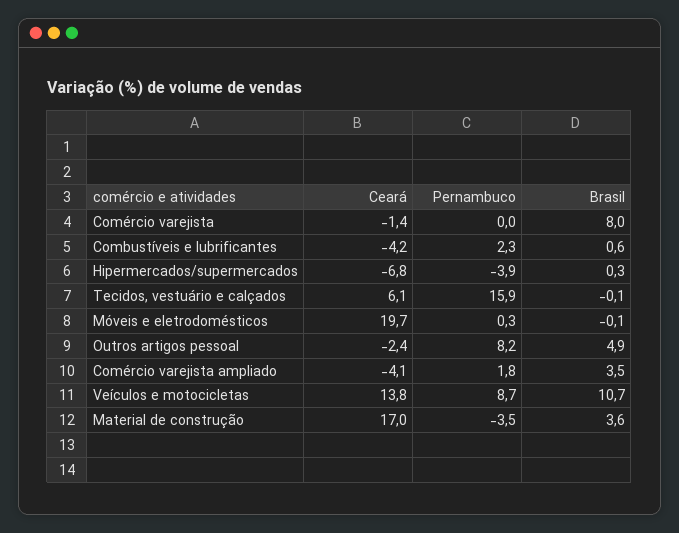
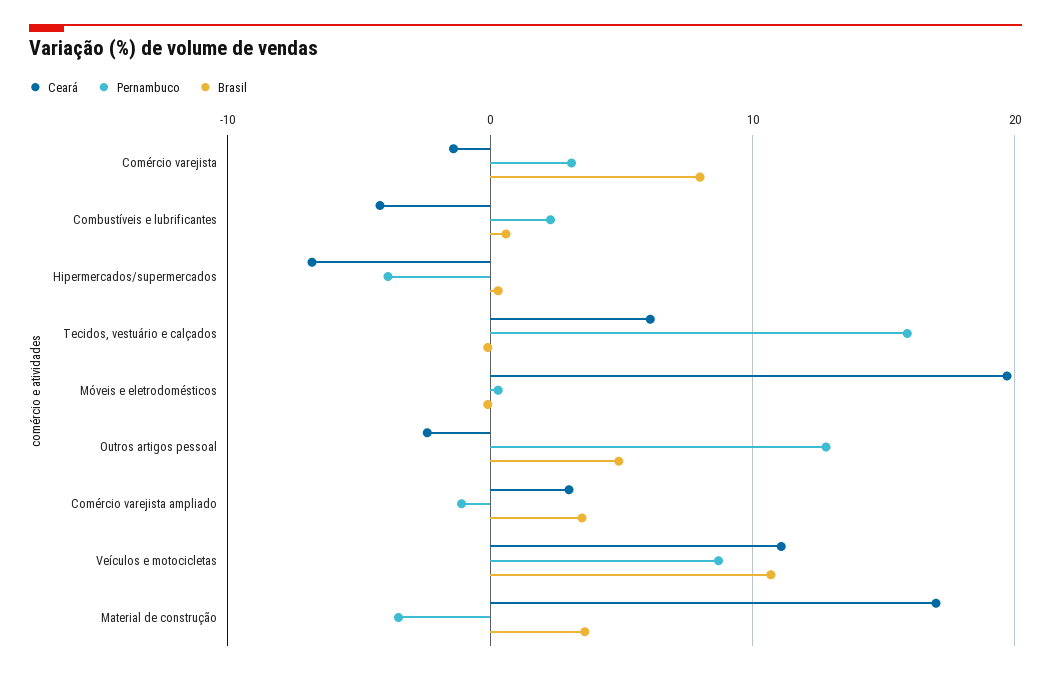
  {
    "Ceará": {
      "Comércio varejista": -1.4,
      "Combustíveis e lubrificantes": -4.2,
      "Hipermercados/supermercados": -6.8,
      "Tecidos, vestuário e calçados": 6.1,
      "Móveis e eletrodomésticos": 19.7,
      "Outros artigos pessoal": -2.4,
-     "Comércio varejista ampliado": -4.1,
+     "Comércio varejista ampliado": 3,
-     "Veículos e motocicletas": 13.8,
+     "Veículos e motocicletas": 11,
      "Material de construção": 17
    },
    "Pernambuco": {
-     "Comércio varejista": 0,
+     "Comércio varejista": 3,
      "Combustíveis e lubrificantes": 2.3,
      "Hipermercados/supermercados": -3.9,
      "Tecidos, vestuário e calçados": 15.9,
      "Móveis e eletrodomésticos": 0.3,
-     "Outros artigos pessoal": 8.2,
+     "Outros artigos pessoal": 13,
-     "Comércio varejista ampliado": 1.8,
+     "Comércio varejista ampliado": -1,
      "Veículos e motocicletas": 8.7,
      "Material de construção": -3.5
    },
    "Brasil": {
      "Comércio varejista": 8,
      "Combustíveis e lubrificantes": 0.6,
      "Hipermercados/supermercados": 0.3,
      "Tecidos, vestuário e calçados": -0.1,
      "Móveis e eletrodomésticos": -0.1,
      "Outros artigos pessoal": 4.9,
      "Comércio varejista ampliado": 3.5,
      "Veículos e motocicletas": 10.7,
      "Material de construção": 3.6
    }
  }

